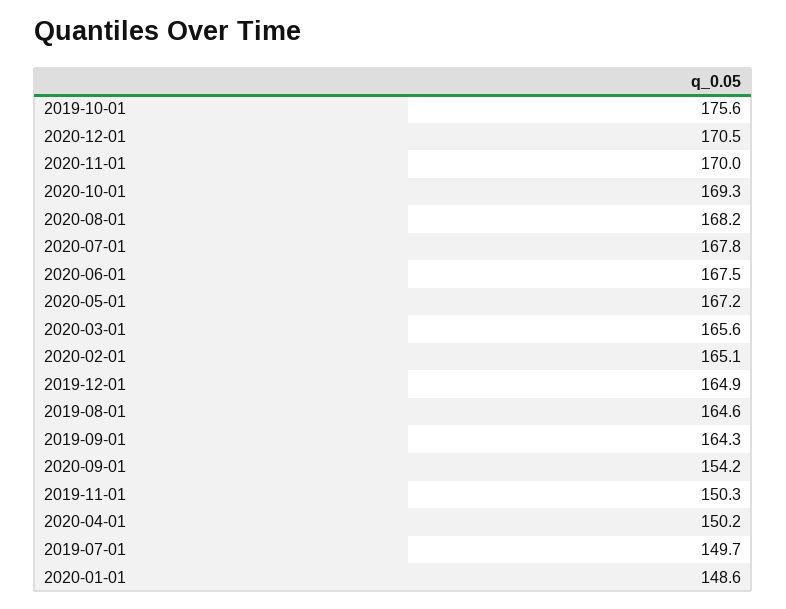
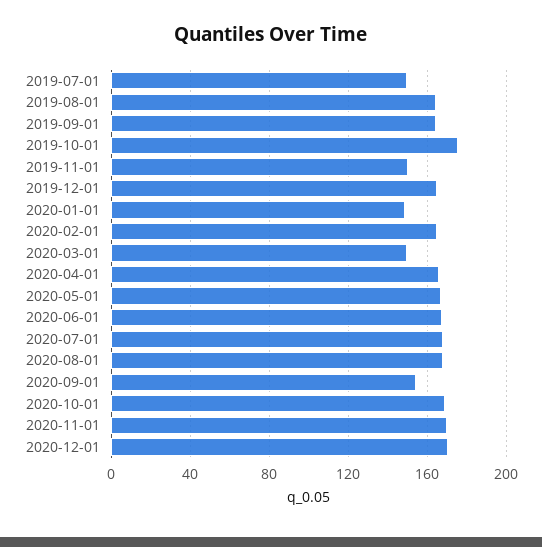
  {
    "2019-10-01": 175.6,
    "2020-12-01": 170.5,
    "2020-11-01": 170,
    "2020-10-01": 169.3,
    "2020-08-01": 168.2,
    "2020-07-01": 167.8,
    "2020-06-01": 167.5,
    "2020-05-01": 167.2,
-   "2020-03-01": 165.6,
+   "2020-03-01": 150,
    "2020-02-01": 165.1,
    "2019-12-01": 164.9,
    "2019-08-01": 164.6,
    "2019-09-01": 164.3,
    "2020-09-01": 154.2,
    "2019-11-01": 150.3,
-   "2020-04-01": 150.2,
+   "2020-04-01": 165,
    "2019-07-01": 149.7,
    "2020-01-01": 148.6
  }

